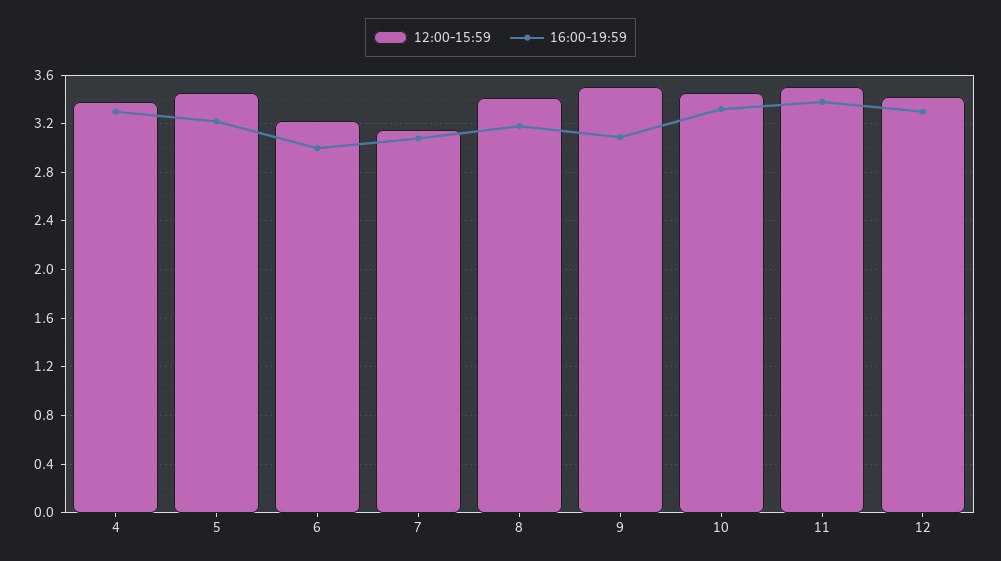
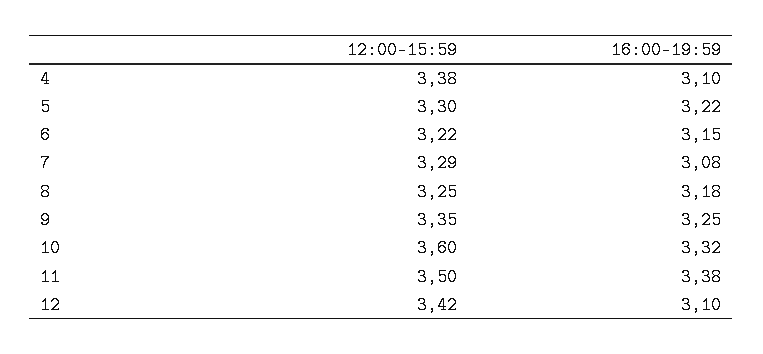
  {
    "12:00-15:59": {
      "4": 3.38,
-     "5": 3.45,
+     "5": 3.3,
      "6": 3.22,
-     "7": 3.15,
+     "7": 3.29,
-     "8": 3.4,
+     "8": 3.25,
-     "9": 3.5,
+     "9": 3.35,
-     "10": 3.45,
+     "10": 3.6,
      "11": 3.5,
      "12": 3.42
    },
    "16:00-19:59": {
-     "4": 3.3,
+     "4": 3.1,
      "5": 3.22,
-     "6": 3,
+     "6": 3.15,
      "7": 3.08,
      "8": 3.18,
-     "9": 3.1,
+     "9": 3.25,
      "10": 3.32,
      "11": 3.38,
-     "12": 3.3
+     "12": 3.1
    }
  }

